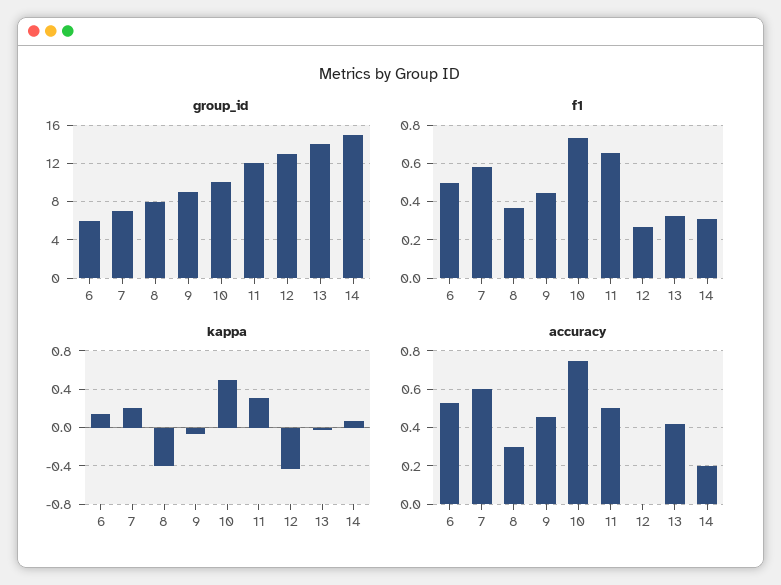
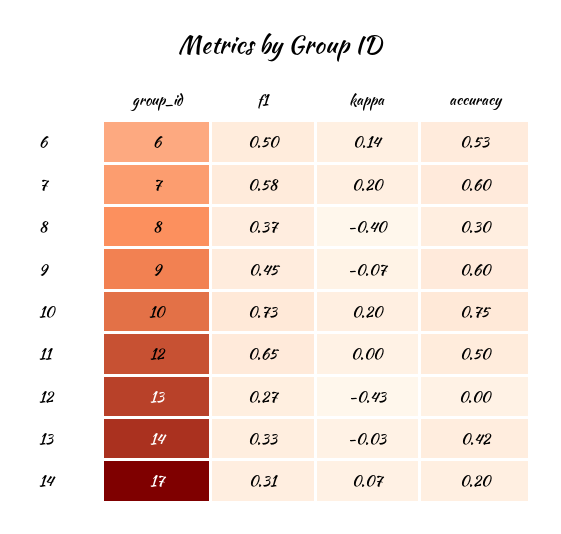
  {
    "group_id": {
      "6": 6,
      "7": 7,
      "8": 8,
      "9": 9,
      "10": 10,
      "11": 12,
      "12": 13,
      "13": 14,
-     "14": 15
+     "14": 17
    },
    "f1": {
      "6": 0.5,
      "7": 0.58,
      "8": 0.37,
      "9": 0.45,
      "10": 0.73,
      "11": 0.65,
      "12": 0.27,
      "13": 0.33,
      "14": 0.31
    },
    "kappa": {
      "6": 0.14,
      "7": 0.2,
      "8": -0.4,
      "9": -0.07,
-     "10": 0.5,
+     "10": 0.2,
-     "11": 0.3,
+     "11": 0,
      "12": -0.43,
      "13": -0.03,
      "14": 0.07
    },
    "accuracy": {
      "6": 0.53,
      "7": 0.6,
      "8": 0.3,
-     "9": 0.45,
+     "9": 0.6,
      "10": 0.75,
      "11": 0.5,
      "12": 0,
      "13": 0.42,
      "14": 0.2
    }
  }

